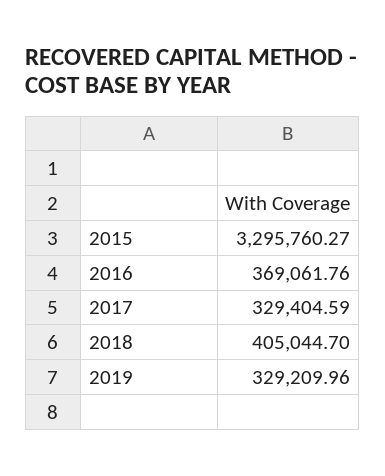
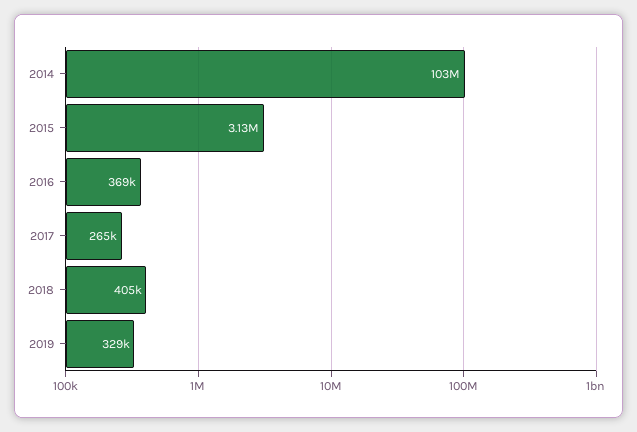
  {
-   "2015": 3295760.27,
+   "2015": 3130000,
    "2016": 369061.76,
-   "2017": 329404.59,
+   "2017": 265000,
    "2018": 405044.7,
-   "2019": 329209.96
+   "2019": 329209.96,
+   "2014": 103000000
  }

